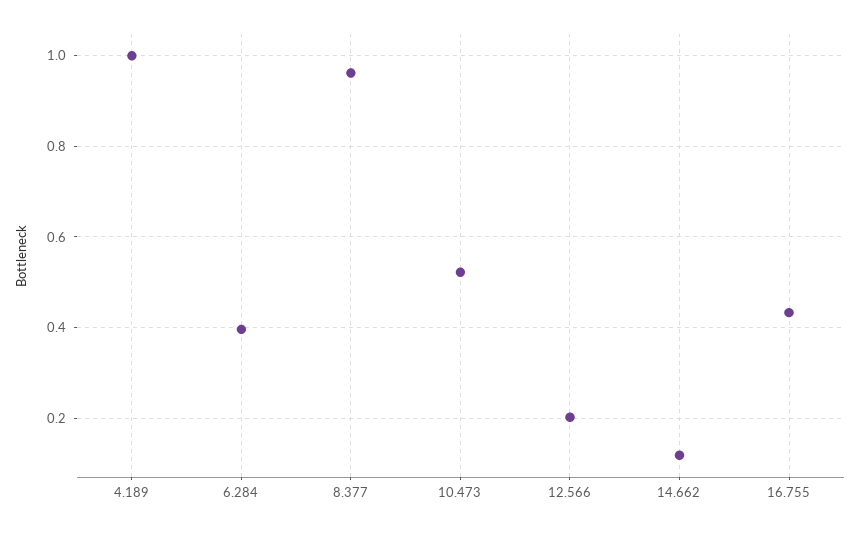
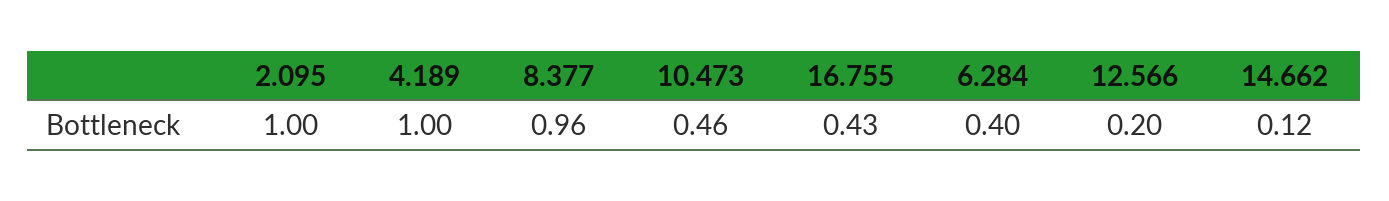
  {
    "4.189": 1,
    "6.284": 0.4,
    "8.377": 0.96,
-   "10.473": 0.52,
+   "10.473": 0.46,
    "12.566": 0.2,
    "14.662": 0.12,
-   "16.755": 0.43
+   "16.755": 0.43,
+   "2.095": 1
  }

